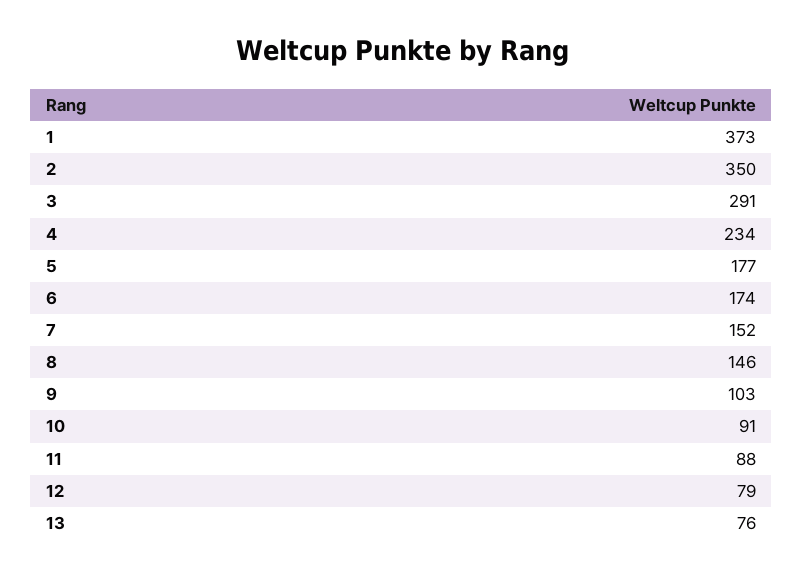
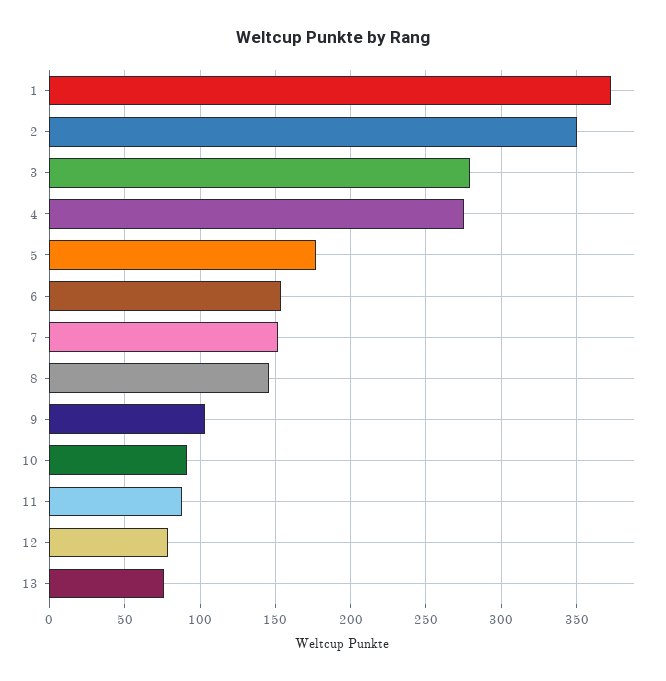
  {
    "1": 373,
    "2": 350,
-   "3": 291,
+   "3": 280,
-   "4": 234,
+   "4": 275,
    "5": 177,
-   "6": 174,
+   "6": 155,
    "7": 152,
    "8": 146,
    "9": 103,
    "10": 91,
    "11": 88,
    "12": 79,
    "13": 76
  }

